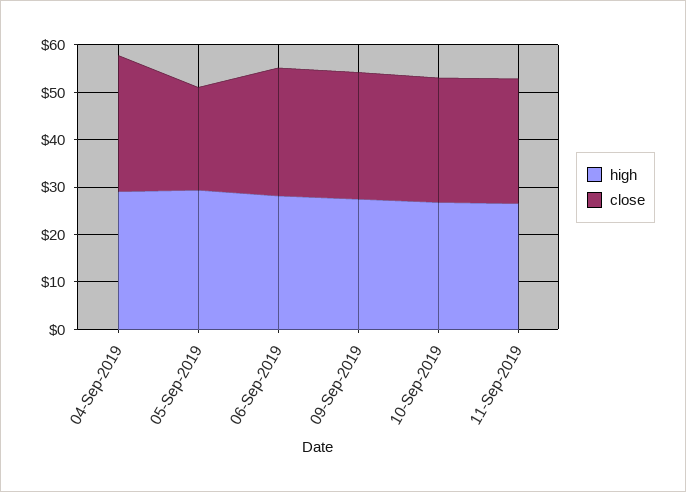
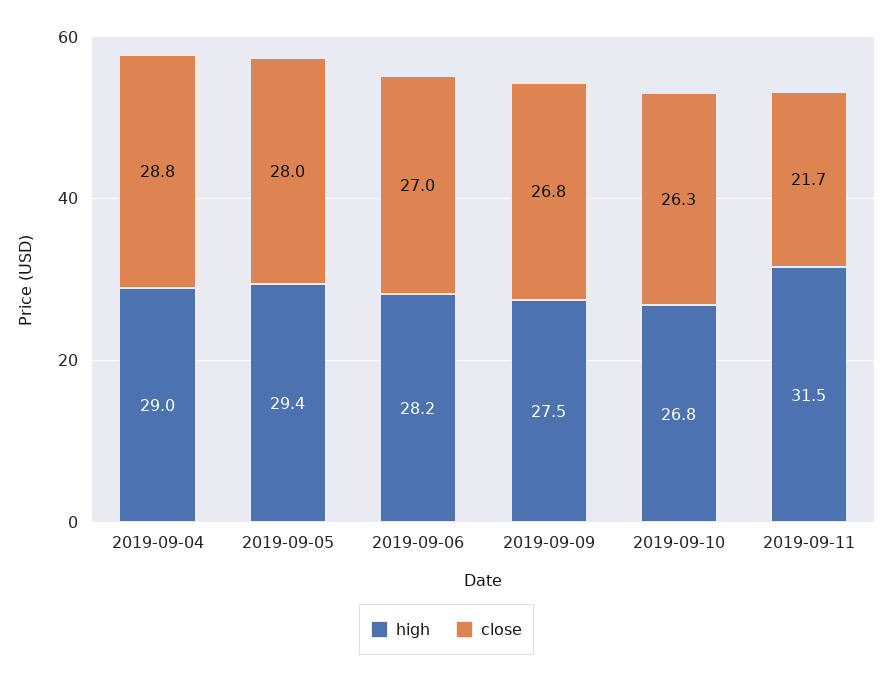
  {
    "high": {
      "04-Sep-2019": 29,
      "05-Sep-2019": 29.4,
      "06-Sep-2019": 28.2,
      "09-Sep-2019": 27.5,
      "10-Sep-2019": 26.8,
-     "11-Sep-2019": 26
+     "11-Sep-2019": 31.5
    },
    "close": {
      "04-Sep-2019": 28.8,
-     "05-Sep-2019": 22,
+     "05-Sep-2019": 28,
      "06-Sep-2019": 27,
      "09-Sep-2019": 26.8,
      "10-Sep-2019": 26.3,
-     "11-Sep-2019": 26
+     "11-Sep-2019": 21.7
    }
  }

